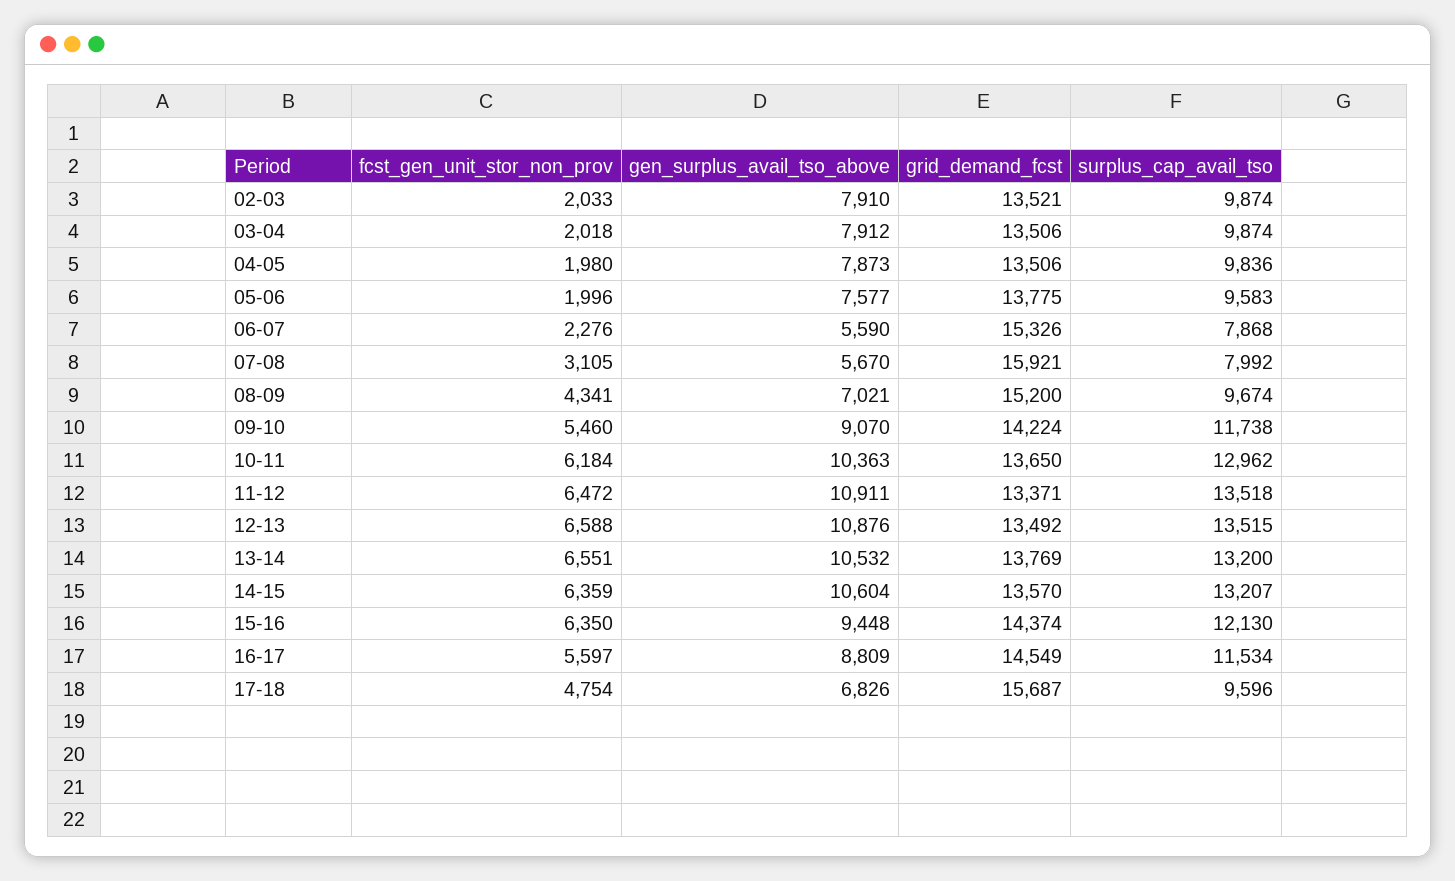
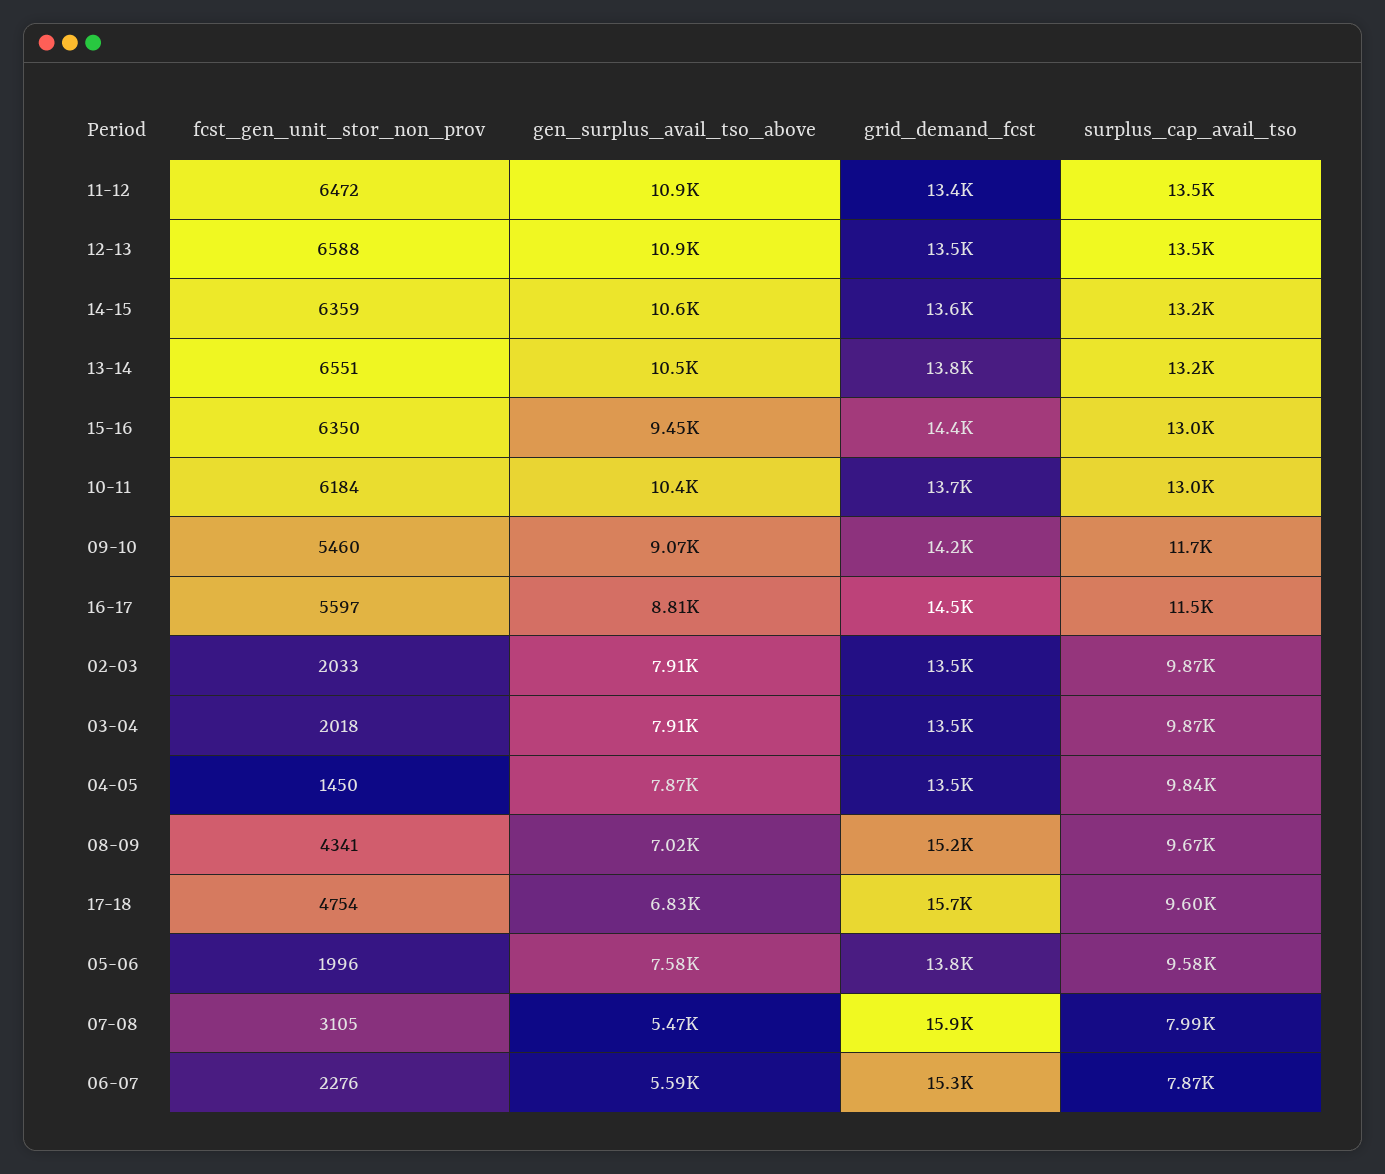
  {
    "fcst_gen_unit_stor_non_prov": {
      "02-03": 2033,
      "03-04": 2018,
-     "04-05": 1980,
+     "04-05": 1450,
      "05-06": 1996,
      "06-07": 2276,
      "07-08": 3105,
      "08-09": 4341,
      "09-10": 5460,
      "10-11": 6184,
      "11-12": 6472,
      "12-13": 6588,
      "13-14": 6551,
      "14-15": 6359,
      "15-16": 6350,
      "16-17": 5597,
      "17-18": 4754
    },
    "gen_surplus_avail_tso_above": {
      "02-03": 7910,
      "03-04": 7912,
      "04-05": 7873,
      "05-06": 7577,
      "06-07": 5590,
-     "07-08": 5670,
+     "07-08": 5470,
      "08-09": 7021,
      "09-10": 9070,
      "10-11": 10363,
      "11-12": 10911,
      "12-13": 10876,
      "13-14": 10532,
      "14-15": 10604,
      "15-16": 9448,
      "16-17": 8809,
      "17-18": 6826
    },
    "grid_demand_fcst": {
      "02-03": 13521,
      "03-04": 13506,
      "04-05": 13506,
      "05-06": 13775,
      "06-07": 15326,
      "07-08": 15921,
      "08-09": 15200,
      "09-10": 14224,
      "10-11": 13650,
      "11-12": 13371,
      "12-13": 13492,
      "13-14": 13769,
      "14-15": 13570,
      "15-16": 14374,
      "16-17": 14549,
      "17-18": 15687
    },
    "surplus_cap_avail_tso": {
      "02-03": 9874,
      "03-04": 9874,
      "04-05": 9836,
      "05-06": 9583,
      "06-07": 7868,
      "07-08": 7992,
      "08-09": 9674,
      "09-10": 11738,
      "10-11": 12962,
      "11-12": 13518,
      "12-13": 13515,
      "13-14": 13200,
      "14-15": 13207,
-     "15-16": 12130,
+     "15-16": 13000,
      "16-17": 11534,
      "17-18": 9596
    }
  }

